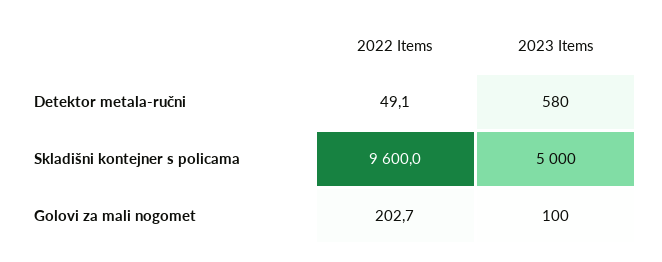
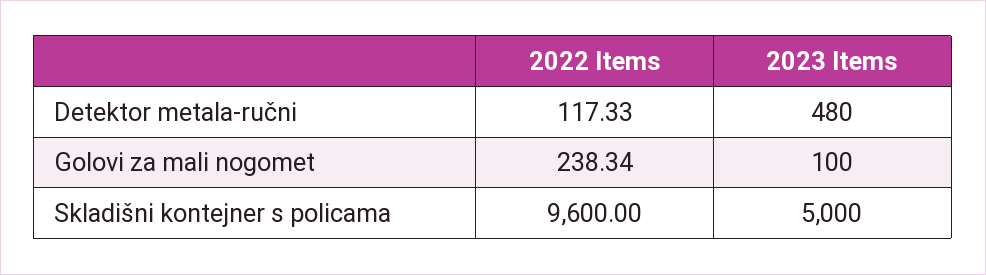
  {
    "2022 Items": {
-     "Detektor metala-ručni": 49.1,
+     "Detektor metala-ručni": 117.33,
      "Skladišni kontejner s policama": 9600,
-     "Golovi za mali nogomet": 202.7
+     "Golovi za mali nogomet": 238.34
    },
    "2023 Items": {
-     "Detektor metala-ručni": 580,
+     "Detektor metala-ručni": 480,
      "Skladišni kontejner s policama": 5000,
      "Golovi za mali nogomet": 100
    }
  }

